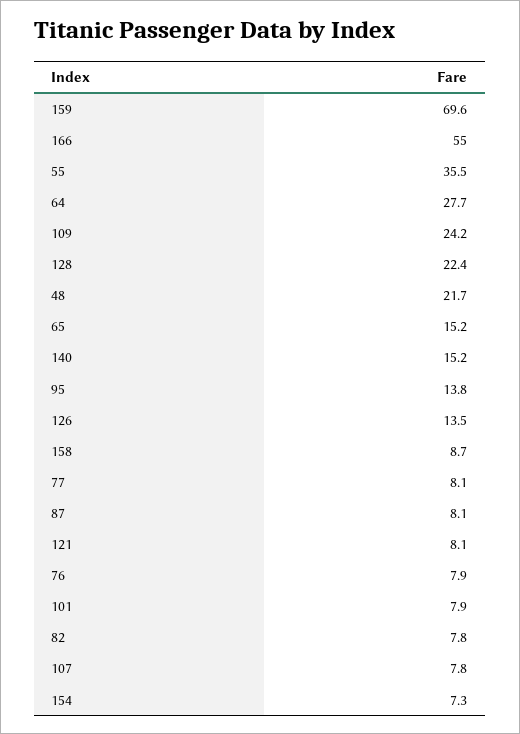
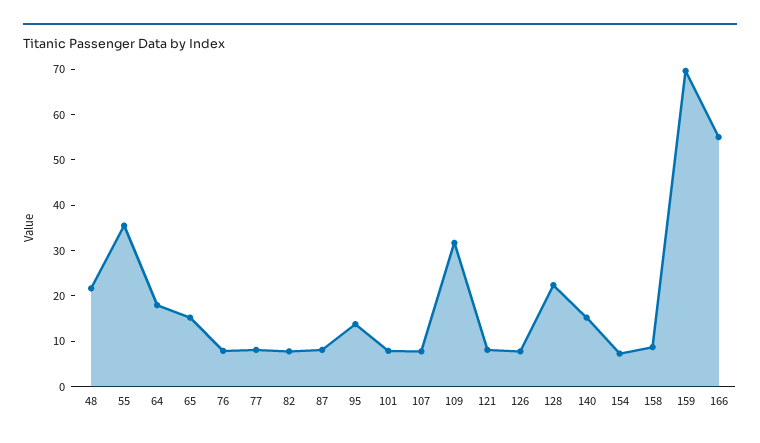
  {
    "159": 69.6,
    "166": 55,
    "55": 35.5,
-   "64": 27.7,
+   "64": 18,
-   "109": 24.2,
+   "109": 32,
    "128": 22.4,
    "48": 21.7,
    "65": 15.2,
    "140": 15.2,
    "95": 13.8,
-   "126": 13.5,
+   "126": 8,
    "158": 8.7,
    "77": 8.1,
    "87": 8.1,
    "121": 8.1,
    "76": 7.9,
    "101": 7.9,
    "82": 7.8,
    "107": 7.8,
    "154": 7.3
  }

